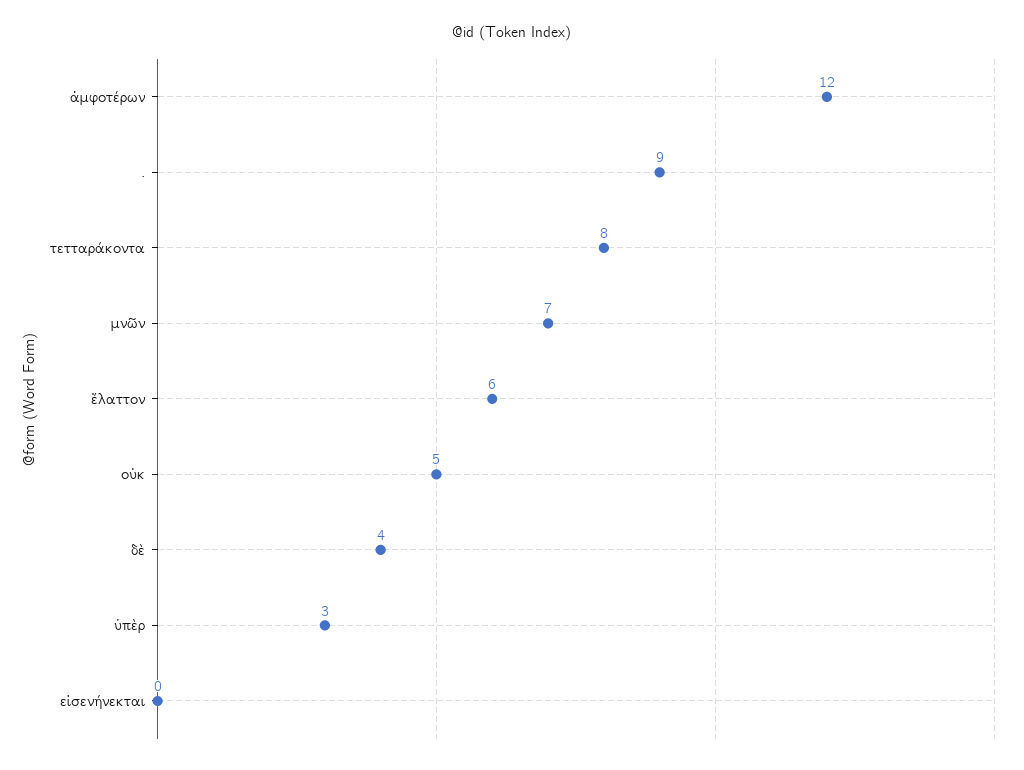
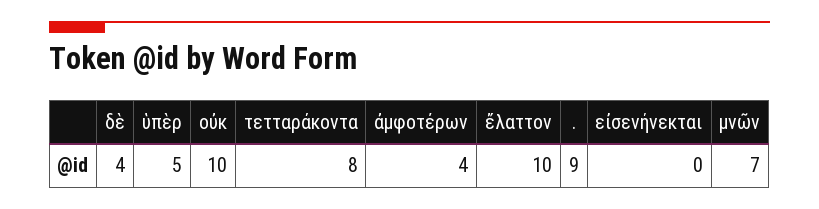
  {
-   "ἀμφοτέρων": 12,
+   "ἀμφοτέρων": 4,
    ".": 9,
    "τετταράκοντα": 8,
    "μνῶν": 7,
-   "ἔλαττον": 6,
+   "ἔλαττον": 10,
-   "οὐκ": 5,
+   "οὐκ": 10,
    "δὲ": 4,
-   "ὑπὲρ": 3,
+   "ὑπὲρ": 5,
    "εἰσενήνεκται": 0
  }

